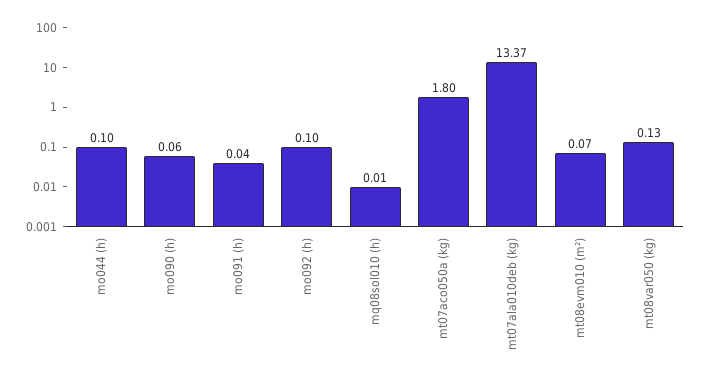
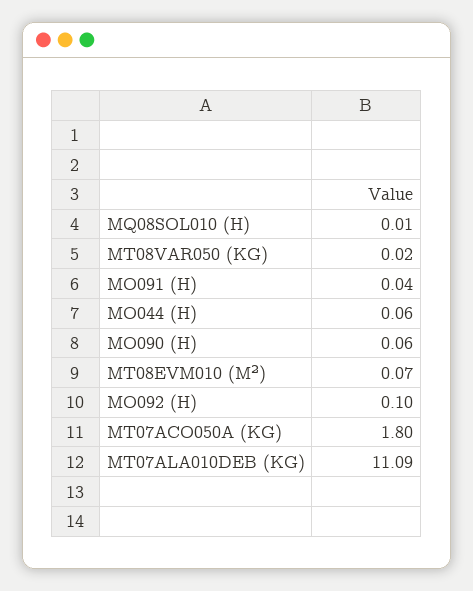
  {
-   "mo044 (h)": 0.1,
+   "mo044 (h)": 0.06,
    "mo090 (h)": 0.06,
    "mo091 (h)": 0.04,
    "mo092 (h)": 0.1,
    "mq08sol010 (h)": 0.01,
    "mt07aco050a (kg)": 1.8,
-   "mt07ala010deb (kg)": 13.37,
+   "mt07ala010deb (kg)": 11.09,
    "mt08evm010 (m²)": 0.07,
-   "mt08var050 (kg)": 0.13
+   "mt08var050 (kg)": 0.02
  }

